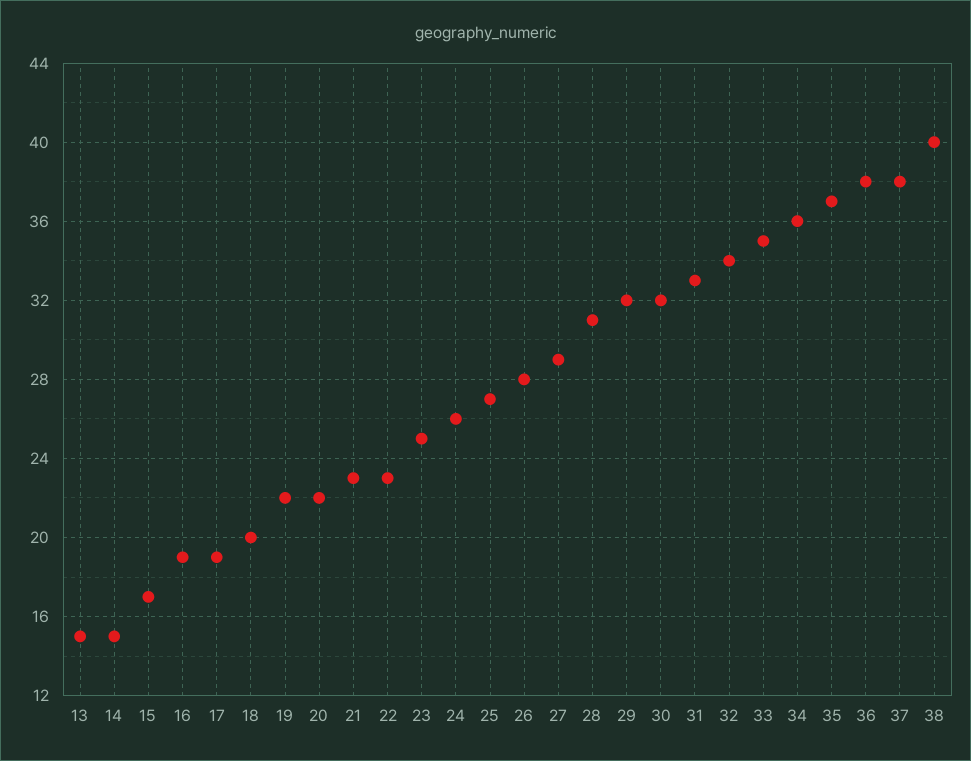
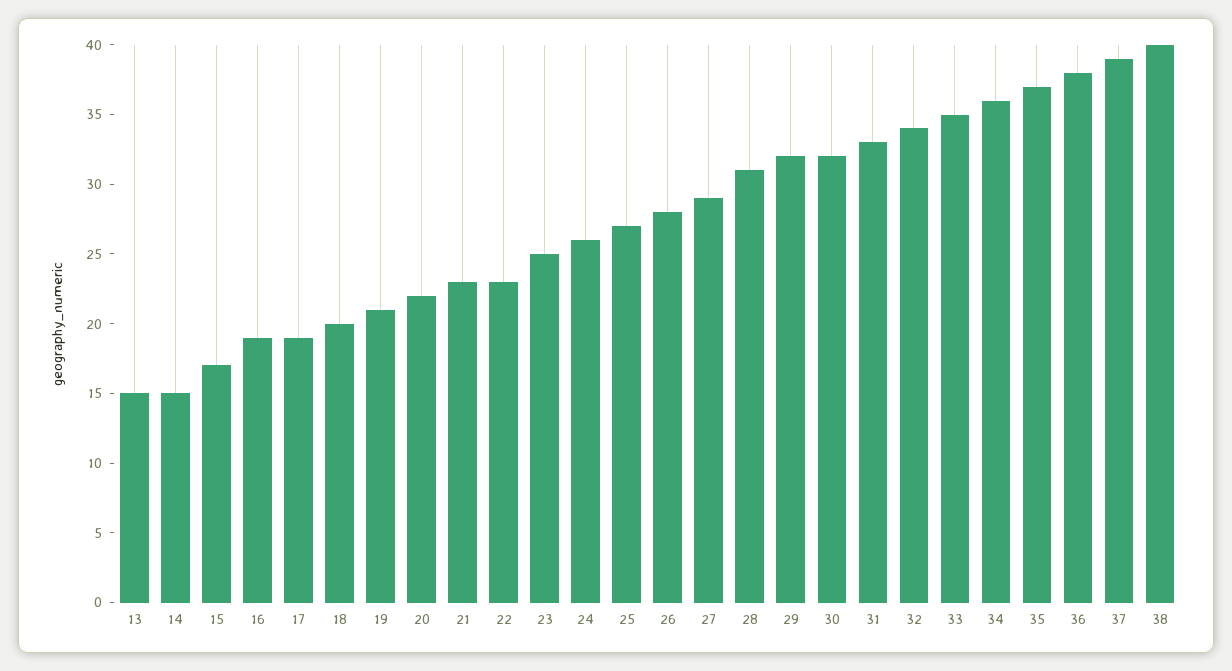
  {
    "13": 15,
    "14": 15,
    "15": 17,
    "16": 19,
    "17": 19,
    "18": 20,
-   "19": 22,
+   "19": 21,
    "20": 22,
    "21": 23,
    "22": 23,
    "23": 25,
    "24": 26,
    "25": 27,
    "26": 28,
    "27": 29,
    "28": 31,
    "29": 32,
    "30": 32,
    "31": 33,
    "32": 34,
    "33": 35,
    "34": 36,
    "35": 37,
    "36": 38,
-   "37": 38,
+   "37": 39,
    "38": 40
  }

